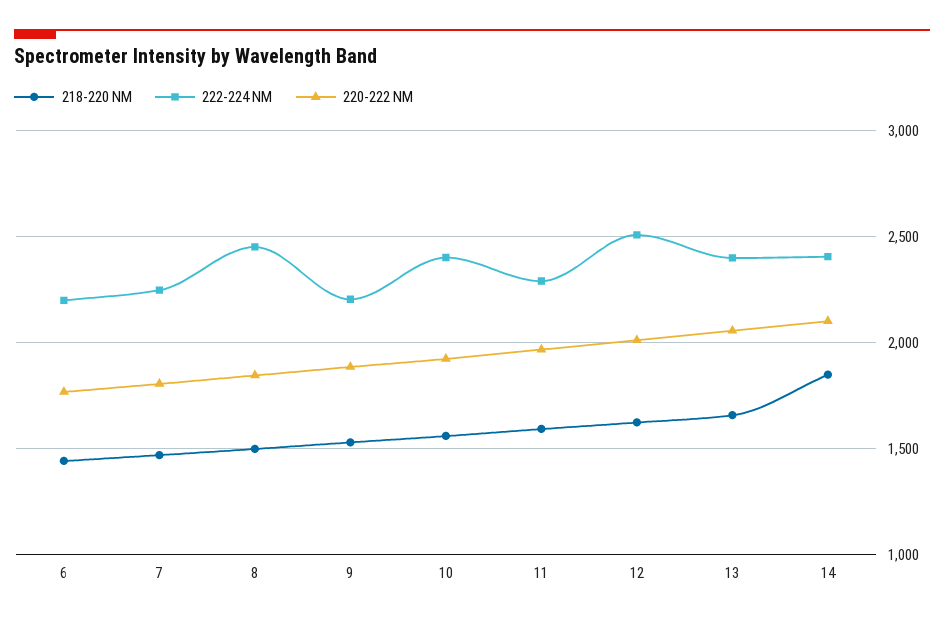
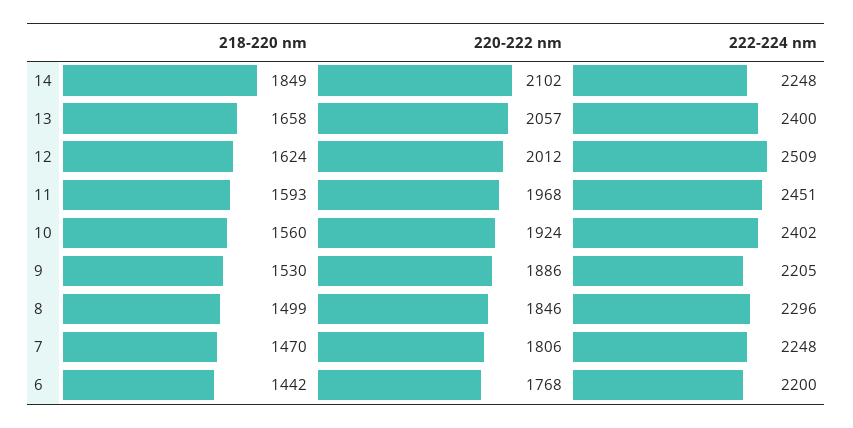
  {
    "218-220 NM": {
      "6": 1442,
      "7": 1470,
      "8": 1499,
      "9": 1530,
      "10": 1560,
      "11": 1593,
      "12": 1624,
      "13": 1658,
      "14": 1849
    },
    "222-224 NM": {
      "6": 2200,
      "7": 2248,
-     "8": 2450,
+     "8": 2296,
      "9": 2205,
      "10": 2402,
-     "11": 2300,
+     "11": 2451,
      "12": 2509,
      "13": 2400,
-     "14": 2400
+     "14": 2248
    },
    "220-222 NM": {
      "6": 1768,
      "7": 1806,
      "8": 1846,
      "9": 1886,
      "10": 1924,
      "11": 1968,
      "12": 2012,
      "13": 2057,
      "14": 2102
    }
  }

